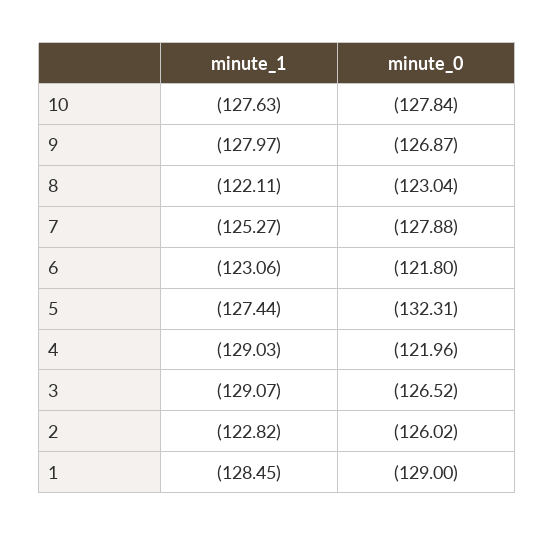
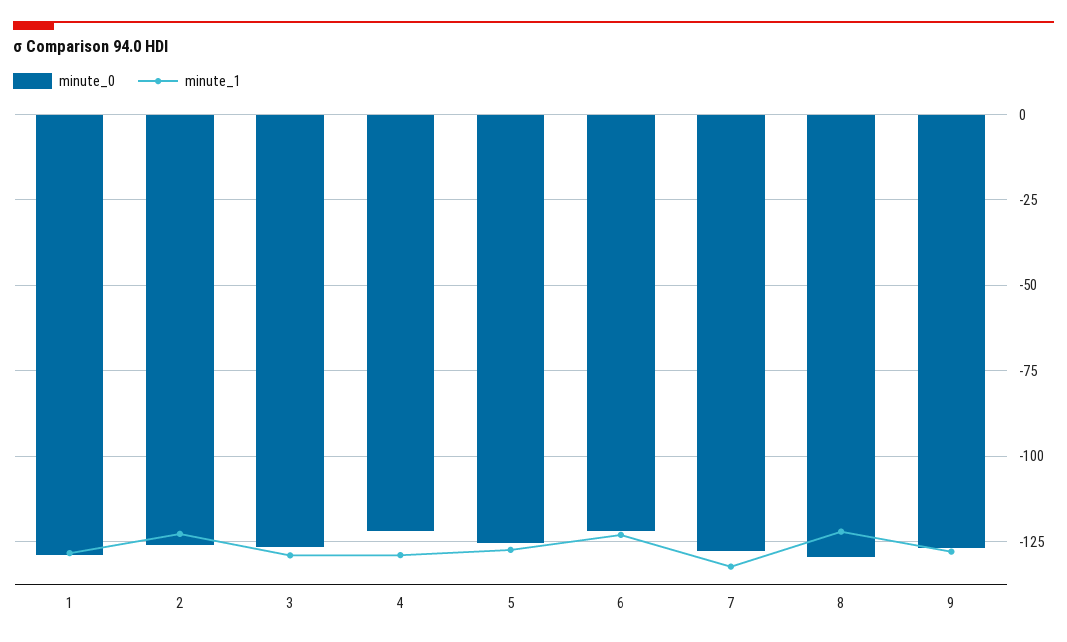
  {
    "minute_1": {
-     "10": -127.63,
      "9": -127.97,
      "8": -122.11,
-     "7": -125.27,
+     "7": -132.5,
      "6": -123.06,
      "5": -127.44,
      "4": -129.03,
      "3": -129.07,
      "2": -122.82,
      "1": -128.45
    },
    "minute_0": {
-     "10": -127.84,
      "9": -126.87,
-     "8": -123.04,
+     "8": -130,
      "7": -127.88,
      "6": -121.8,
-     "5": -132.31,
+     "5": -125,
      "4": -121.96,
      "3": -126.52,
      "2": -126.02,
      "1": -129
    }
  }

